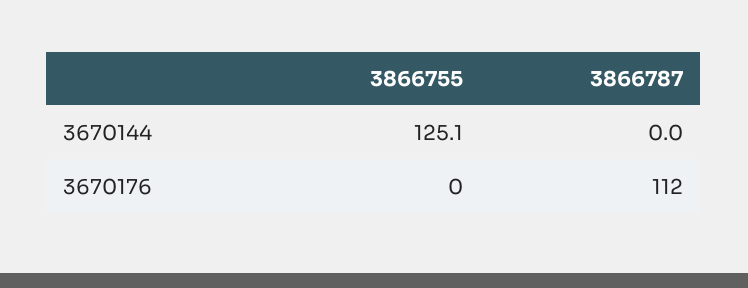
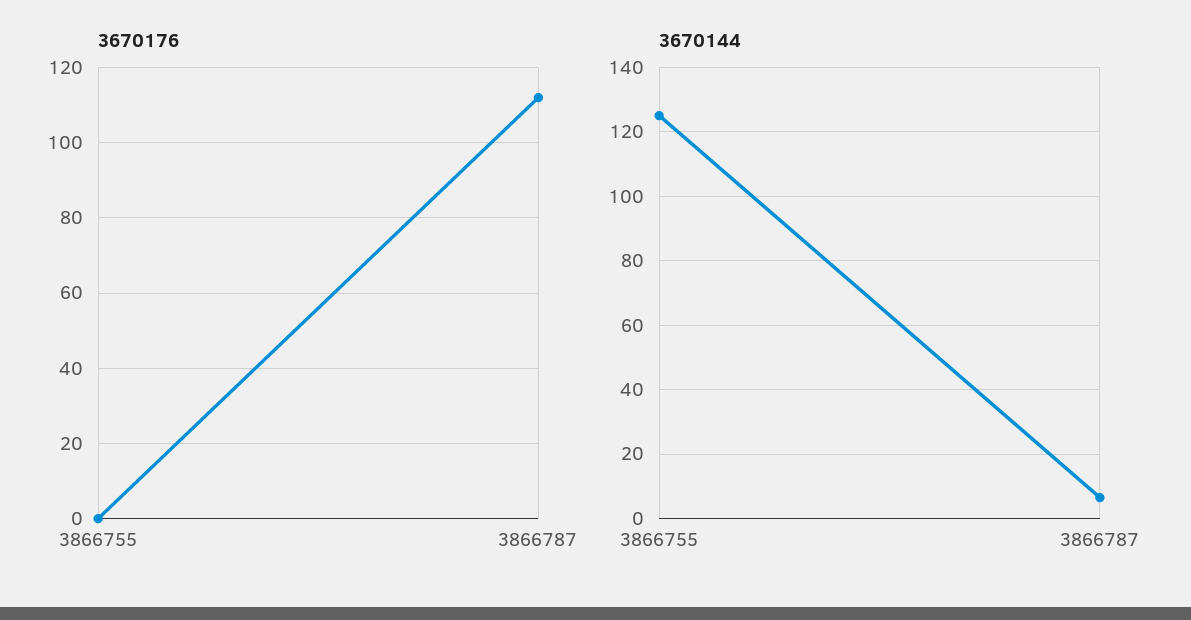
  {
    "3670144": {
      "3866755": 125.1,
-     "3866787": 0
+     "3866787": 6
    },
    "3670176": {
      "3866755": 0,
      "3866787": 112
    }
  }

